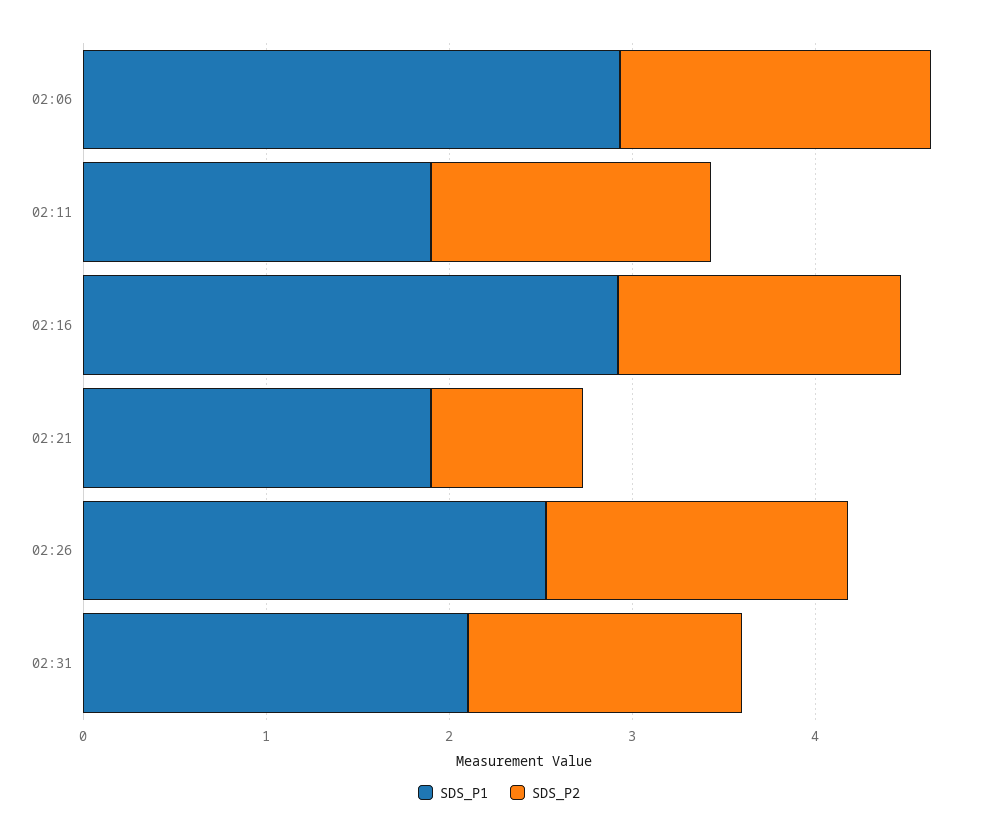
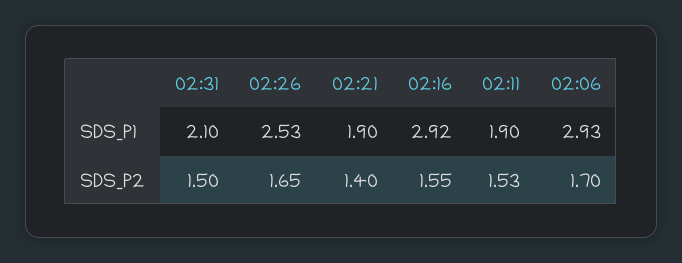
  {
    "SDS_P1": {
      "02:06": 2.93,
      "02:11": 1.9,
      "02:16": 2.92,
      "02:21": 1.9,
      "02:26": 2.53,
      "02:31": 2.1
    },
    "SDS_P2": {
      "02:06": 1.7,
      "02:11": 1.53,
      "02:16": 1.55,
-     "02:21": 0.8,
+     "02:21": 1.4,
      "02:26": 1.65,
      "02:31": 1.5
    }
  }

